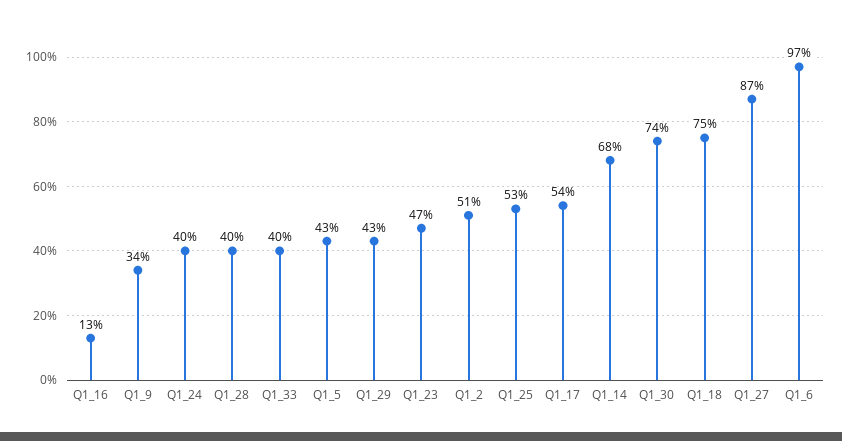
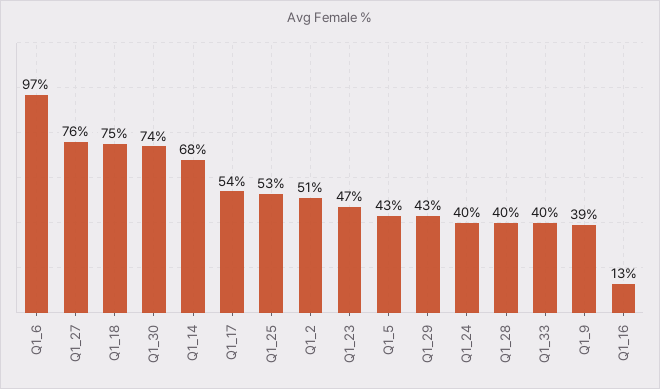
  {
    "Q1_16": 13,
-   "Q1_9": 34,
+   "Q1_9": 39,
    "Q1_24": 40,
    "Q1_28": 40,
    "Q1_33": 40,
    "Q1_5": 43,
    "Q1_29": 43,
    "Q1_23": 47,
    "Q1_2": 51,
    "Q1_25": 53,
    "Q1_17": 54,
    "Q1_14": 68,
    "Q1_30": 74,
    "Q1_18": 75,
-   "Q1_27": 87,
+   "Q1_27": 76,
    "Q1_6": 97
  }

